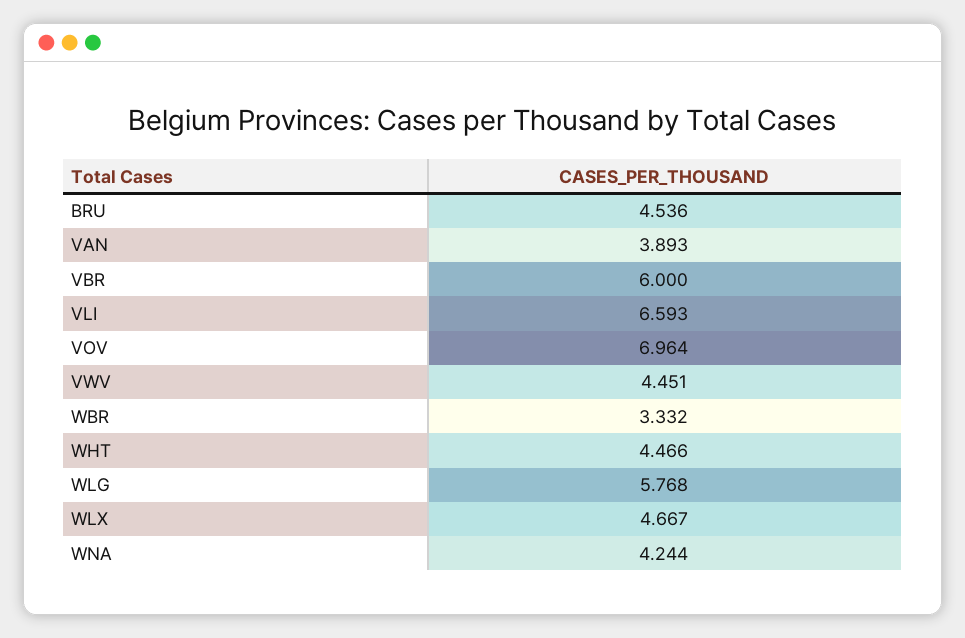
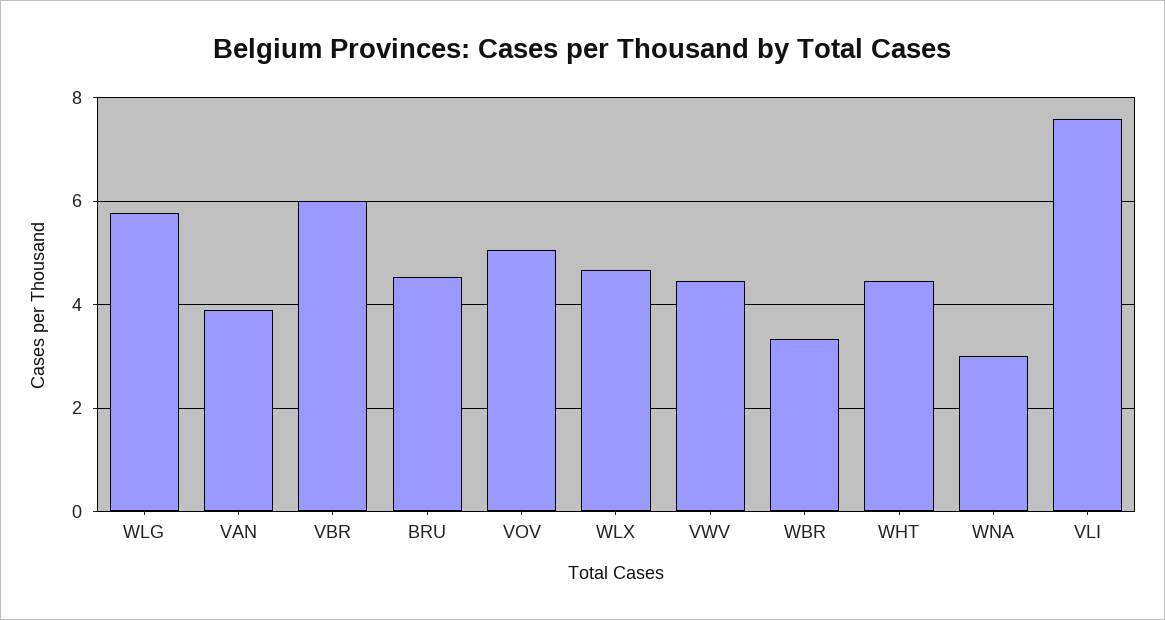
  {
    "BRU": 4.536,
    "VAN": 3.893,
    "VBR": 6,
-   "VLI": 6.593,
+   "VLI": 7.6,
-   "VOV": 6.964,
+   "VOV": 5,
    "VWV": 4.451,
    "WBR": 3.332,
    "WHT": 4.466,
    "WLG": 5.768,
    "WLX": 4.667,
-   "WNA": 4.244
+   "WNA": 3
  }

